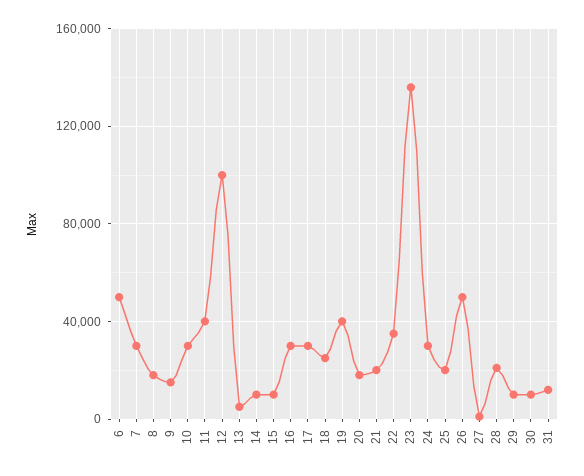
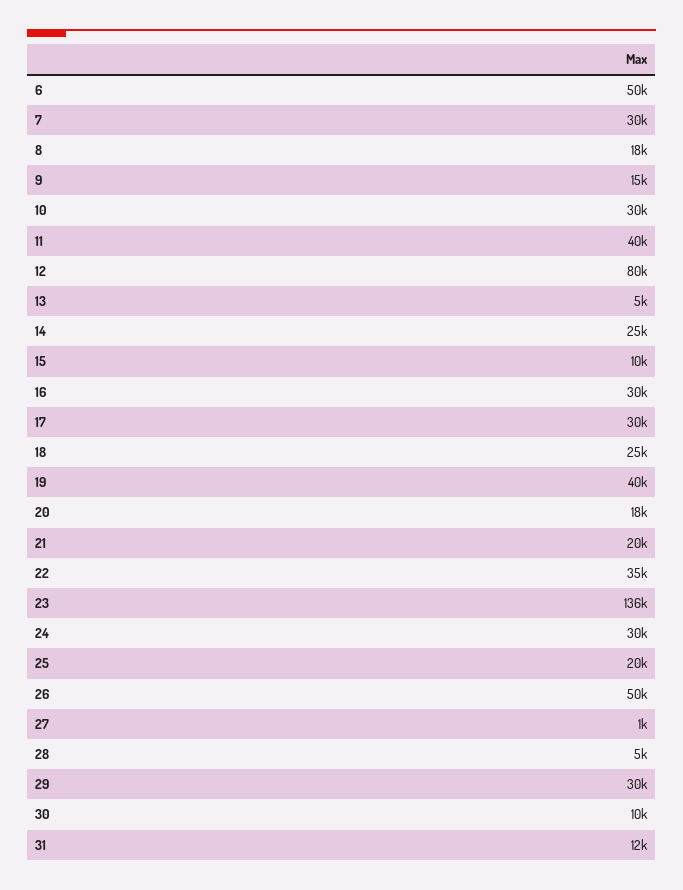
  {
    "6": 50000,
    "7": 30000,
    "8": 18000,
    "9": 15000,
    "10": 30000,
    "11": 40000,
-   "12": 100000,
+   "12": 80000,
    "13": 5000,
-   "14": 10000,
+   "14": 25000,
    "15": 10000,
    "16": 30000,
    "17": 30000,
    "18": 25000,
    "19": 40000,
    "20": 18000,
    "21": 20000,
    "22": 35000,
    "23": 136000,
    "24": 30000,
    "25": 20000,
    "26": 50000,
    "27": 1000,
-   "28": 20000,
+   "28": 5000,
-   "29": 10000,
+   "29": 30000,
    "30": 10000,
    "31": 12000
  }

